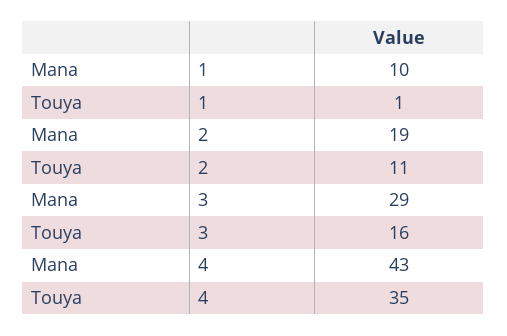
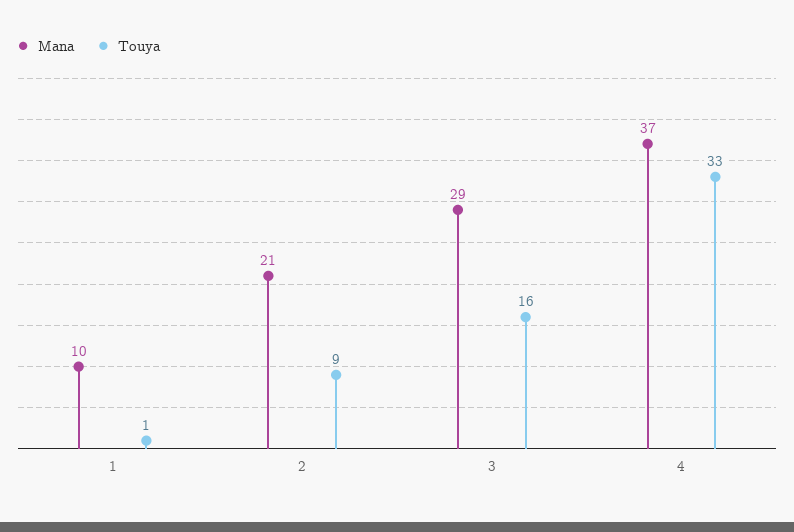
  {
    "Mana": {
      "1": 10,
-     "2": 19,
+     "2": 21,
      "3": 29,
-     "4": 43
+     "4": 37
    },
    "Touya": {
      "1": 1,
-     "2": 11,
+     "2": 9,
      "3": 16,
-     "4": 35
+     "4": 33
    }
  }

